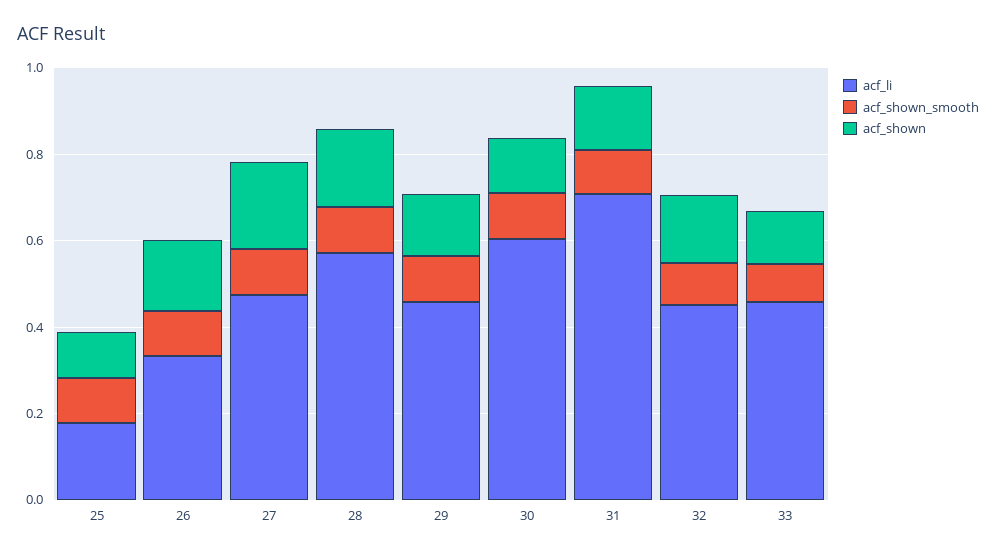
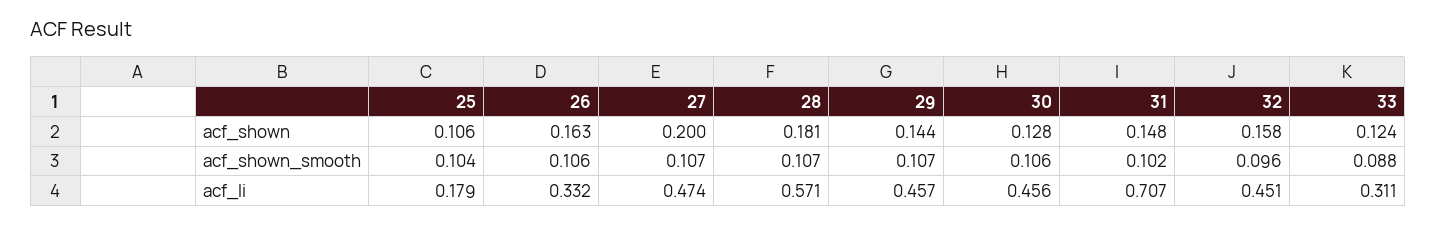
  {
    "acf_li": {
      "25": 0.179,
      "26": 0.332,
      "27": 0.474,
      "28": 0.571,
      "29": 0.457,
-     "30": 0.6,
+     "30": 0.456,
      "31": 0.707,
      "32": 0.451,
-     "33": 0.45
+     "33": 0.311
    },
    "acf_shown_smooth": {
      "25": 0.104,
      "26": 0.106,
      "27": 0.107,
      "28": 0.107,
      "29": 0.107,
      "30": 0.106,
      "31": 0.102,
      "32": 0.096,
      "33": 0.088
    },
    "acf_shown": {
      "25": 0.106,
      "26": 0.163,
      "27": 0.2,
      "28": 0.181,
      "29": 0.144,
      "30": 0.128,
      "31": 0.148,
      "32": 0.158,
      "33": 0.124
    }
  }

